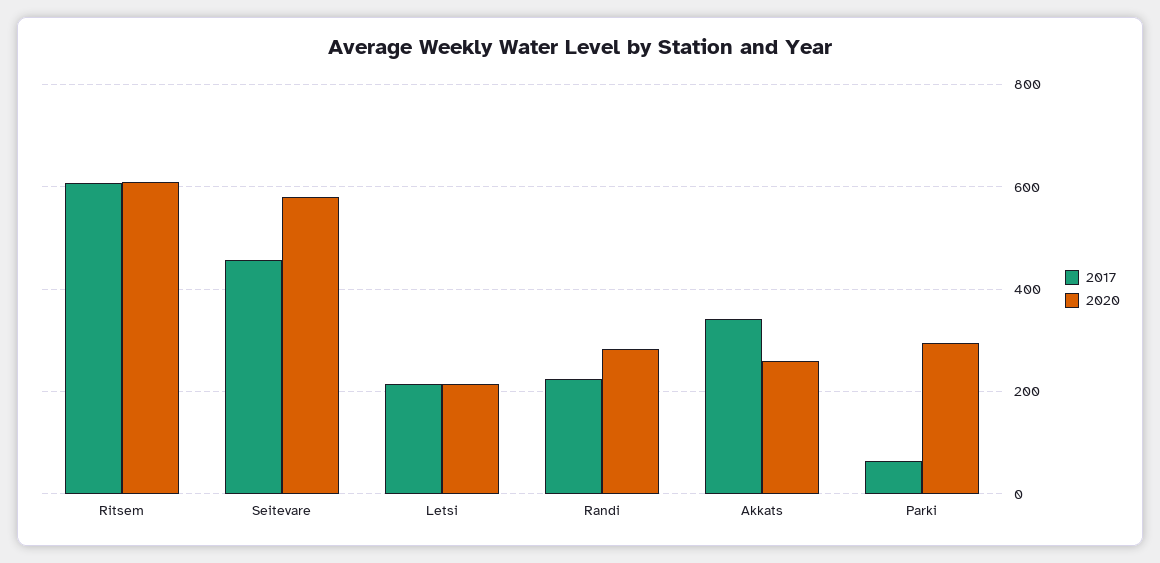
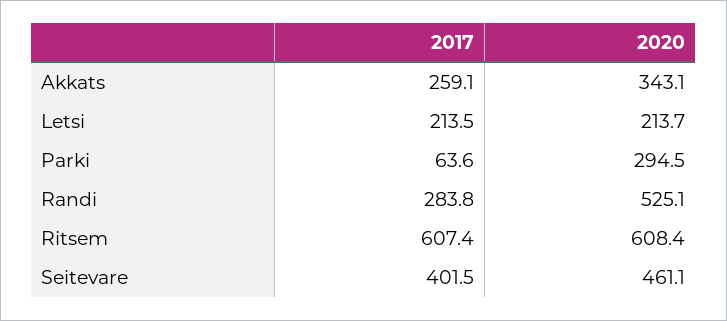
  {
    "2017": {
      "Ritsem": 607.4,
-     "Seitevare": 460,
+     "Seitevare": 401.5,
      "Letsi": 213.5,
-     "Randi": 220,
+     "Randi": 283.8,
-     "Akkats": 340,
+     "Akkats": 259.1,
      "Parki": 63.6
    },
    "2020": {
      "Ritsem": 608.4,
-     "Seitevare": 580,
+     "Seitevare": 461.1,
      "Letsi": 213.7,
-     "Randi": 280,
+     "Randi": 525.1,
-     "Akkats": 260,
+     "Akkats": 343.1,
      "Parki": 294.5
    }
  }

